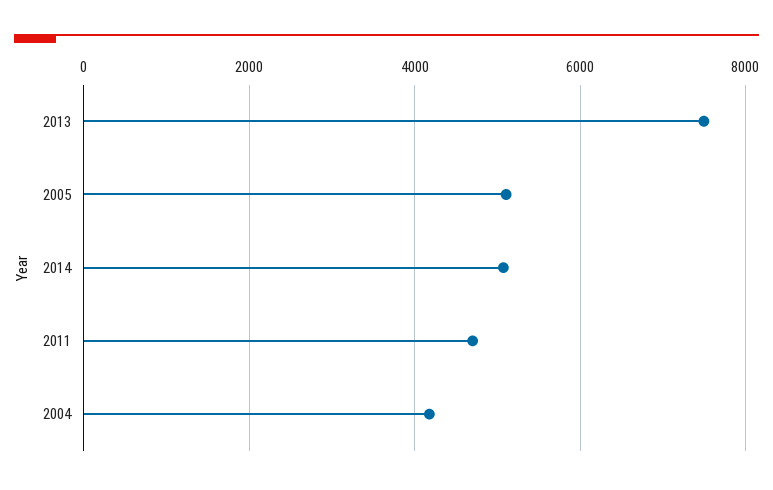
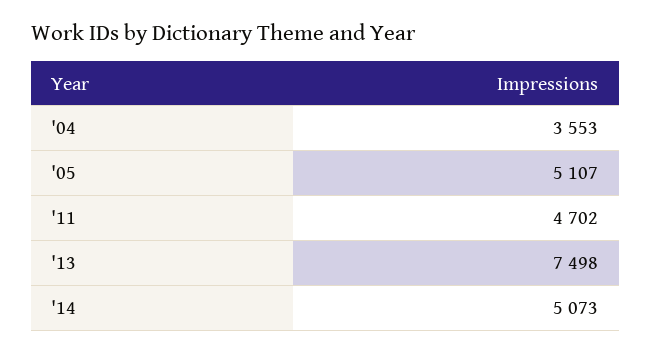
  {
    "2013": 7498,
    "2005": 5107,
    "2014": 5073,
    "2011": 4702,
-   "2004": 4200
+   "2004": 3553
  }

